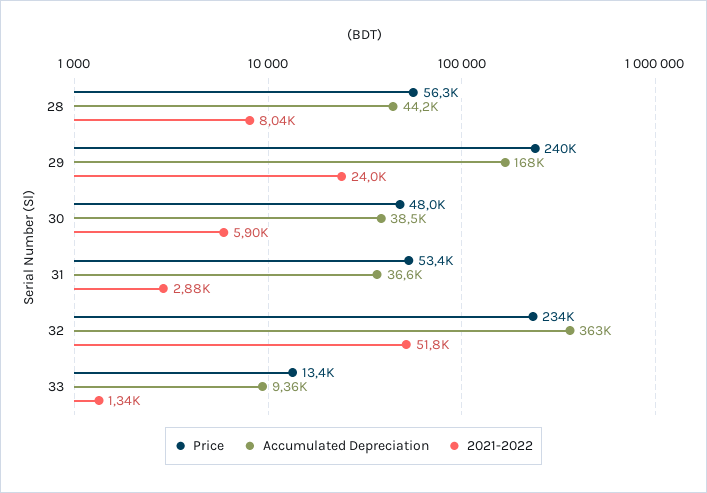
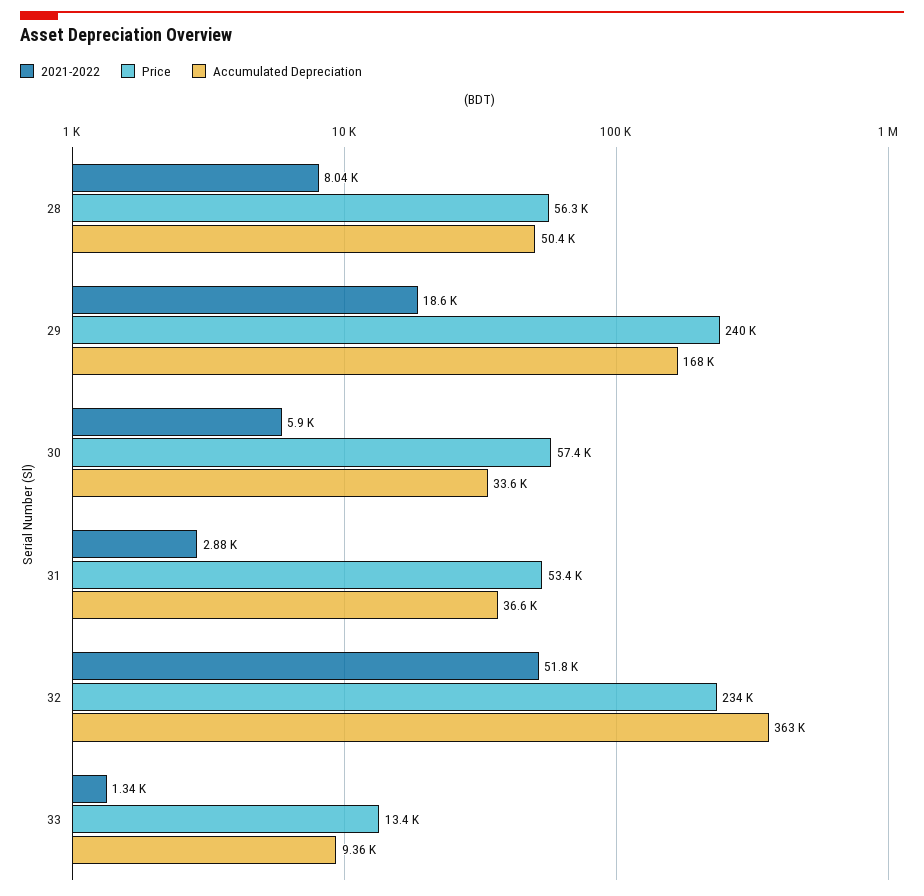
  {
    "Price": {
      "28": 56300,
      "29": 240000,
-     "30": 48000,
+     "30": 57400,
      "31": 53400,
      "32": 234000,
      "33": 13400
    },
    "Accumulated Depreciation": {
-     "28": 44200,
+     "28": 50400,
      "29": 168000,
-     "30": 38500,
+     "30": 33600,
      "31": 36600,
      "32": 363000,
      "33": 9360
    },
    "2021-2022": {
      "28": 8040,
-     "29": 24000,
+     "29": 18600,
      "30": 5900,
      "31": 2880,
      "32": 51800,
      "33": 1340
    }
  }

